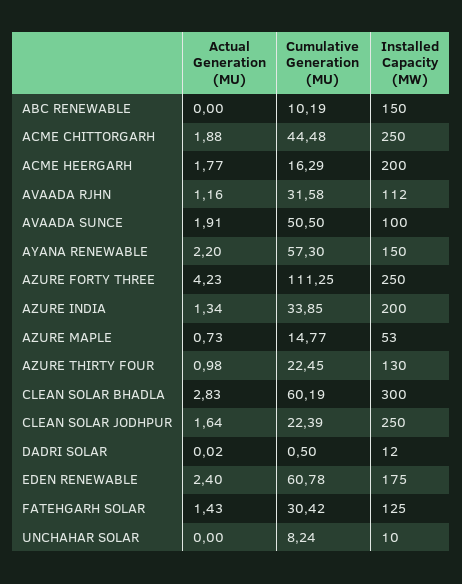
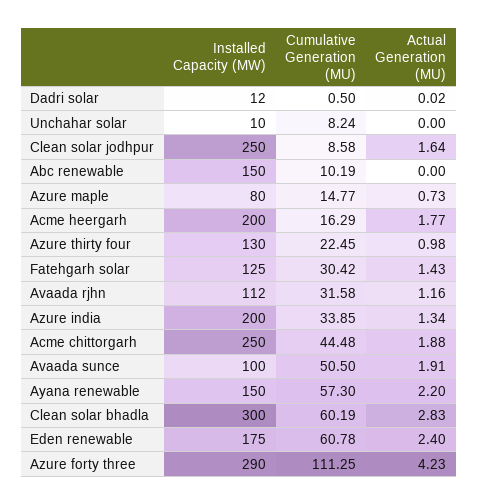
  {
    "Actual Generation (MU)": {
      "ABC RENEWABLE": 0,
      "ACME CHITTORGARH": 1.88,
      "ACME HEERGARH": 1.77,
      "AVAADA RJHN": 1.16,
      "AVAADA SUNCE": 1.91,
      "AYANA RENEWABLE": 2.2,
      "AZURE FORTY THREE": 4.23,
      "AZURE INDIA": 1.34,
      "AZURE MAPLE": 0.73,
      "AZURE THIRTY FOUR": 0.98,
      "CLEAN SOLAR BHADLA": 2.83,
      "CLEAN SOLAR JODHPUR": 1.64,
      "DADRI SOLAR": 0.02,
      "EDEN RENEWABLE": 2.4,
      "FATEHGARH SOLAR": 1.43,
      "UNCHAHAR SOLAR": 0
    },
    "Cumulative Generation (MU)": {
      "ABC RENEWABLE": 10.19,
      "ACME CHITTORGARH": 44.48,
      "ACME HEERGARH": 16.29,
      "AVAADA RJHN": 31.58,
      "AVAADA SUNCE": 50.5,
      "AYANA RENEWABLE": 57.3,
      "AZURE FORTY THREE": 111.25,
      "AZURE INDIA": 33.85,
      "AZURE MAPLE": 14.77,
      "AZURE THIRTY FOUR": 22.45,
      "CLEAN SOLAR BHADLA": 60.19,
-     "CLEAN SOLAR JODHPUR": 22.39,
+     "CLEAN SOLAR JODHPUR": 8.58,
      "DADRI SOLAR": 0.5,
      "EDEN RENEWABLE": 60.78,
      "FATEHGARH SOLAR": 30.42,
      "UNCHAHAR SOLAR": 8.24
    },
    "Installed Capacity (MW)": {
      "ABC RENEWABLE": 150,
      "ACME CHITTORGARH": 250,
      "ACME HEERGARH": 200,
      "AVAADA RJHN": 112,
      "AVAADA SUNCE": 100,
      "AYANA RENEWABLE": 150,
-     "AZURE FORTY THREE": 250,
+     "AZURE FORTY THREE": 290,
      "AZURE INDIA": 200,
-     "AZURE MAPLE": 53,
+     "AZURE MAPLE": 80,
      "AZURE THIRTY FOUR": 130,
      "CLEAN SOLAR BHADLA": 300,
      "CLEAN SOLAR JODHPUR": 250,
      "DADRI SOLAR": 12,
      "EDEN RENEWABLE": 175,
      "FATEHGARH SOLAR": 125,
      "UNCHAHAR SOLAR": 10
    }
  }

